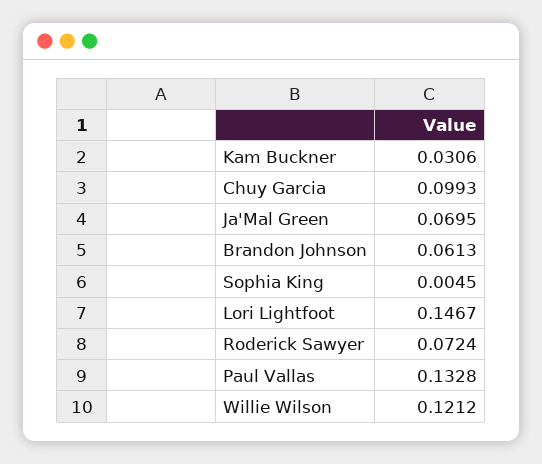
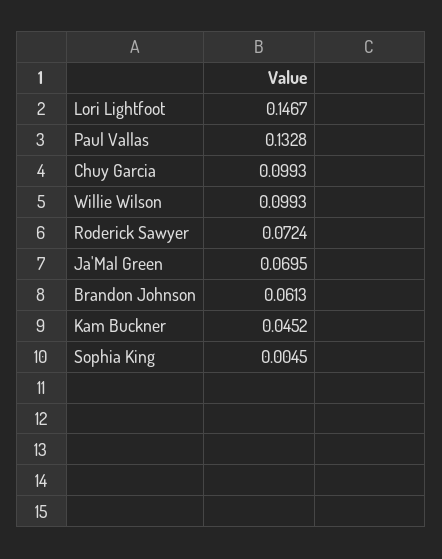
  {
-   "Kam Buckner": 0.0306,
+   "Kam Buckner": 0.0452,
    "Chuy Garcia": 0.0993,
    "Ja'Mal Green": 0.0695,
    "Brandon Johnson": 0.0613,
    "Sophia King": 0.0045,
    "Lori Lightfoot": 0.1467,
    "Roderick Sawyer": 0.0724,
    "Paul Vallas": 0.1328,
-   "Willie Wilson": 0.1212
+   "Willie Wilson": 0.0993
  }

